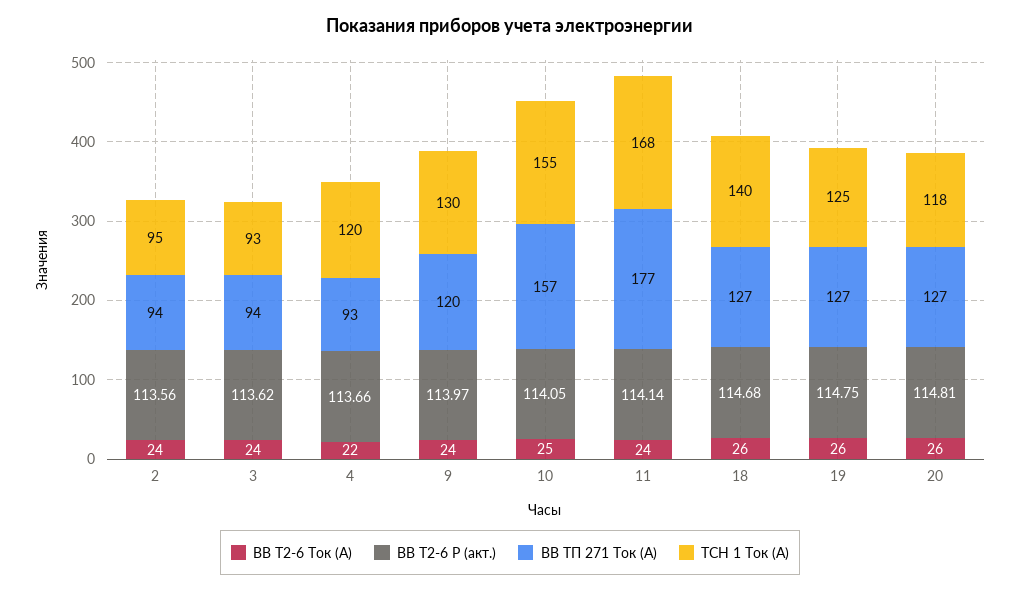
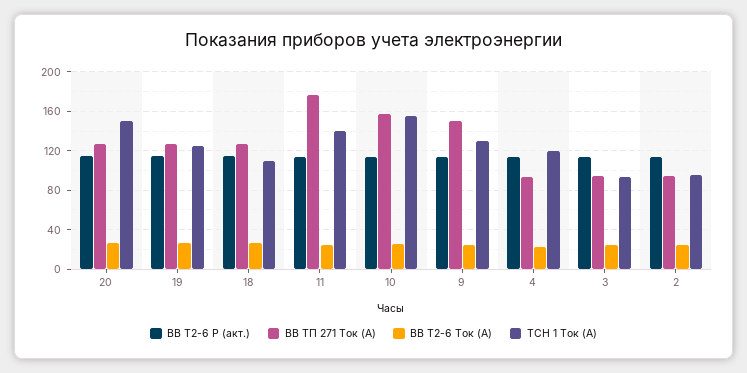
  {
    "ВВ Т2-6 Ток (А)": {
      "2": 24,
      "3": 24,
      "4": 22,
      "9": 24,
      "10": 25,
      "11": 24,
      "18": 26,
      "19": 26,
      "20": 26
    },
    "ВВ Т2-6 Р (акт.)": {
      "2": 113.56,
      "3": 113.62,
      "4": 113.66,
      "9": 113.97,
      "10": 114.05,
      "11": 114.14,
      "18": 114.68,
      "19": 114.75,
      "20": 114.81
    },
    "ВВ ТП 271 Ток (А)": {
      "2": 94,
      "3": 94,
      "4": 93,
-     "9": 120,
+     "9": 150,
      "10": 157,
      "11": 177,
      "18": 127,
      "19": 127,
      "20": 127
    },
    "ТСН 1 Ток (А)": {
      "2": 95,
      "3": 93,
      "4": 120,
      "9": 130,
      "10": 155,
-     "11": 168,
+     "11": 140,
-     "18": 140,
+     "18": 110,
      "19": 125,
-     "20": 118
+     "20": 150
    }
  }

